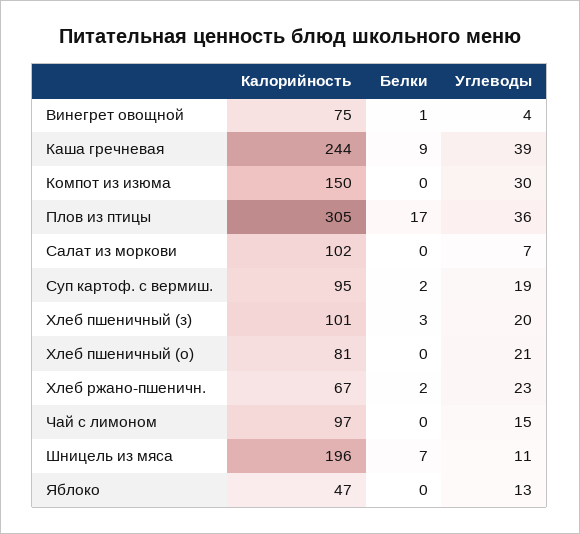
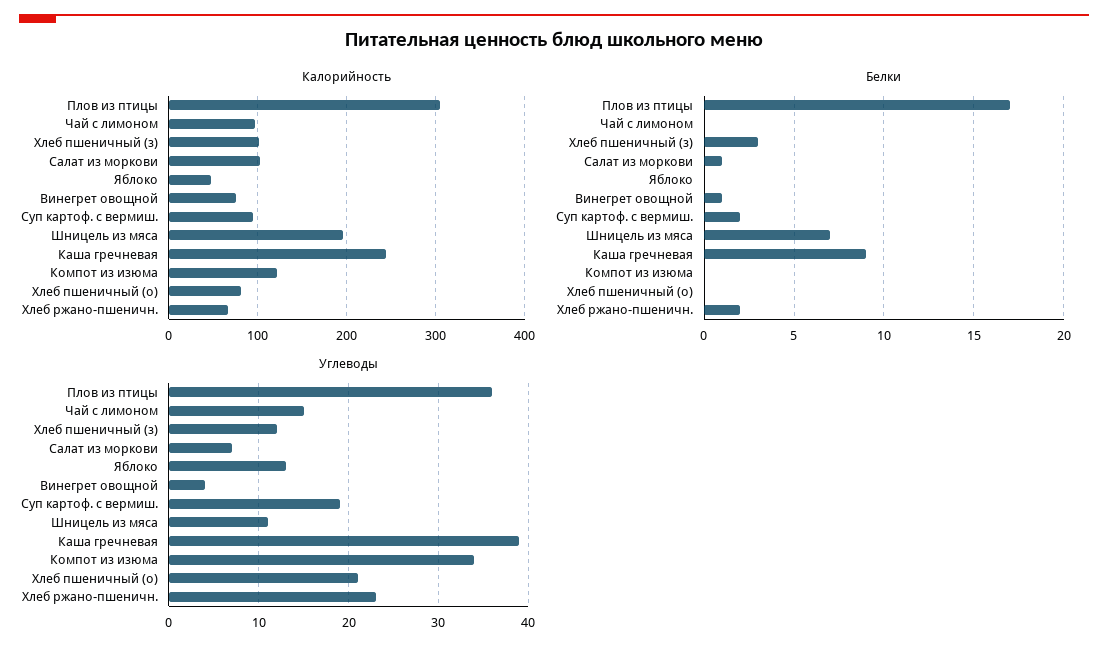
  {
    "Калорийность": {
      "Винегрет овощной": 75,
      "Каша гречневая": 244,
-     "Компот из изюма": 150,
+     "Компот из изюма": 120,
      "Плов из птицы": 305,
      "Салат из моркови": 102,
      "Суп картоф. с вермиш.": 95,
      "Хлеб пшеничный (з)": 101,
      "Хлеб пшеничный (о)": 81,
      "Хлеб ржано-пшеничн.": 67,
      "Чай с лимоном": 97,
      "Шницель из мяса": 196,
      "Яблоко": 47
    },
    "Белки": {
      "Винегрет овощной": 1,
      "Каша гречневая": 9,
      "Компот из изюма": 0,
      "Плов из птицы": 17,
-     "Салат из моркови": 0,
+     "Салат из моркови": 1,
      "Суп картоф. с вермиш.": 2,
      "Хлеб пшеничный (з)": 3,
      "Хлеб пшеничный (о)": 0,
      "Хлеб ржано-пшеничн.": 2,
      "Чай с лимоном": 0,
      "Шницель из мяса": 7,
      "Яблоко": 0
    },
    "Углеводы": {
      "Винегрет овощной": 4,
      "Каша гречневая": 39,
-     "Компот из изюма": 30,
+     "Компот из изюма": 34,
      "Плов из птицы": 36,
      "Салат из моркови": 7,
      "Суп картоф. с вермиш.": 19,
-     "Хлеб пшеничный (з)": 20,
+     "Хлеб пшеничный (з)": 12,
      "Хлеб пшеничный (о)": 21,
      "Хлеб ржано-пшеничн.": 23,
      "Чай с лимоном": 15,
      "Шницель из мяса": 11,
      "Яблоко": 13
    }
  }

